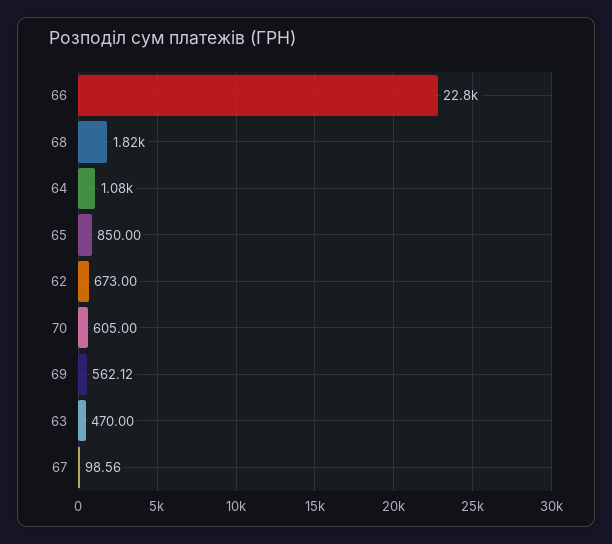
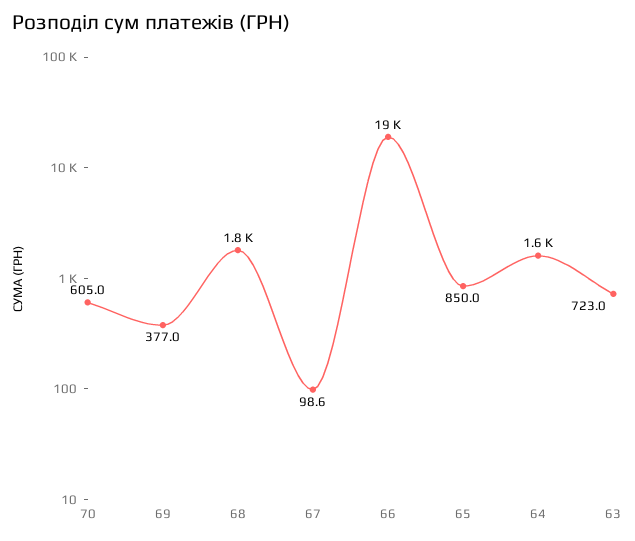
  {
-   "66": 22800,
+   "66": 19000,
    "68": 1820,
-   "64": 1080,
+   "64": 1600,
    "65": 850,
-   "62": 673,
    "70": 605,
-   "69": 562.12,
+   "69": 377,
-   "63": 470,
+   "63": 723,
    "67": 98.56
  }

